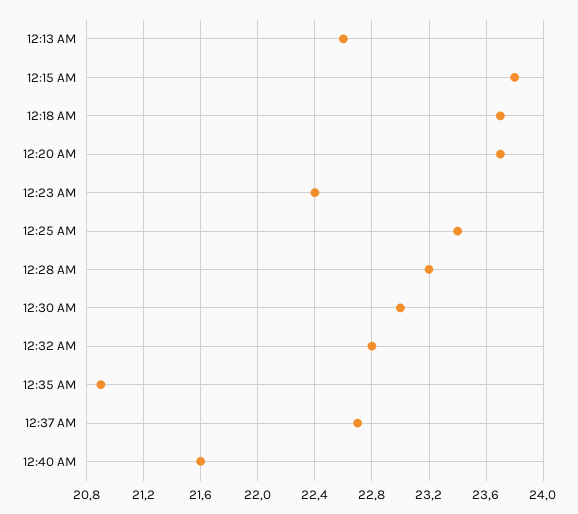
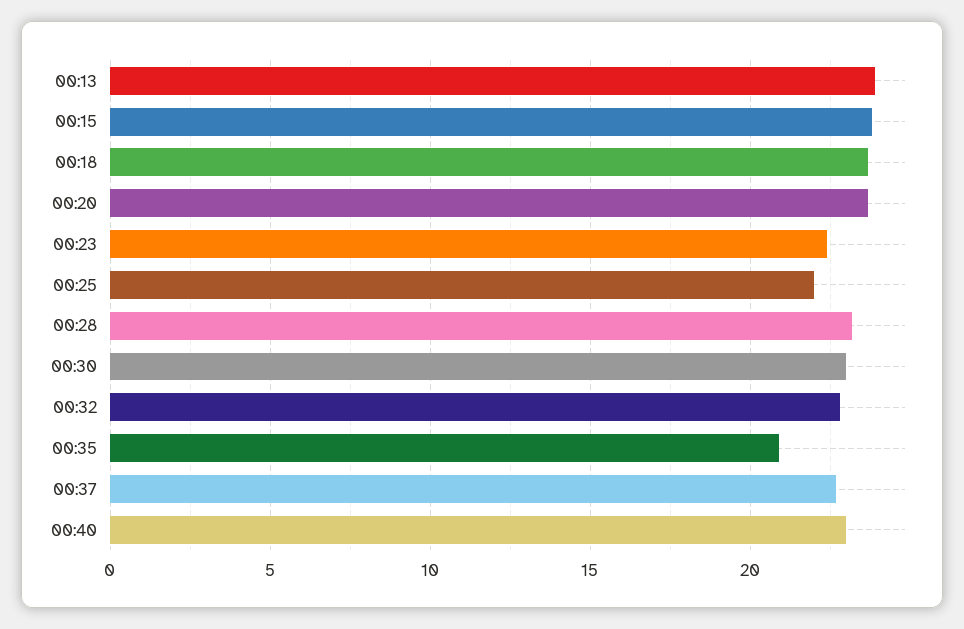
  {
-   "12:13 AM": 22.6,
+   "12:13 AM": 24,
    "12:15 AM": 23.8,
    "12:18 AM": 23.7,
    "12:20 AM": 23.7,
    "12:23 AM": 22.4,
-   "12:25 AM": 23.4,
+   "12:25 AM": 22,
    "12:28 AM": 23.2,
    "12:30 AM": 23,
    "12:32 AM": 22.8,
    "12:35 AM": 20.9,
    "12:37 AM": 22.7,
-   "12:40 AM": 21.6
+   "12:40 AM": 23
  }

